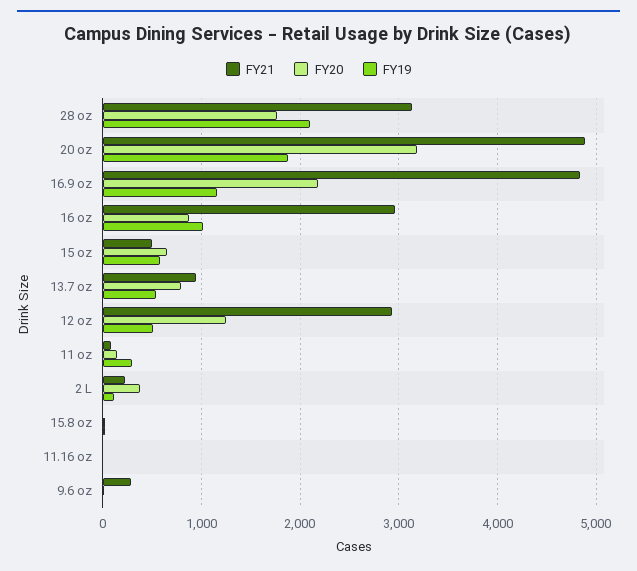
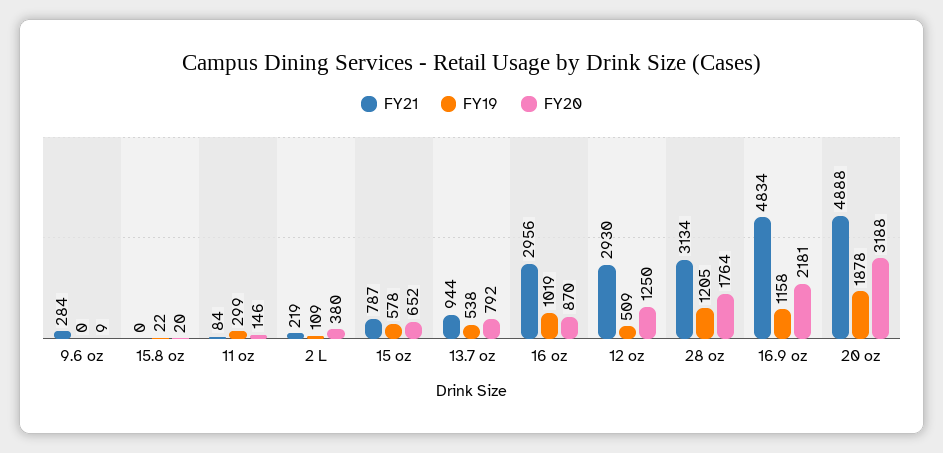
  {
    "FY21": {
      "28 oz": 3134,
      "20 oz": 4888,
      "16.9 oz": 4834,
      "16 oz": 2956,
-     "15 oz": 500,
+     "15 oz": 787,
      "13.7 oz": 944,
      "12 oz": 2930,
      "11 oz": 84,
      "2 L": 219,
      "15.8 oz": 0,
-     "11.16 oz": 0,
      "9.6 oz": 284
    },
    "FY20": {
      "28 oz": 1764,
      "20 oz": 3188,
      "16.9 oz": 2181,
      "16 oz": 870,
      "15 oz": 652,
      "13.7 oz": 792,
      "12 oz": 1250,
      "11 oz": 146,
      "2 L": 380,
      "15.8 oz": 20,
-     "11.16 oz": 0,
      "9.6 oz": 9
    },
    "FY19": {
-     "28 oz": 2100,
+     "28 oz": 1205,
      "20 oz": 1878,
      "16.9 oz": 1158,
      "16 oz": 1019,
      "15 oz": 578,
      "13.7 oz": 538,
      "12 oz": 509,
      "11 oz": 299,
      "2 L": 109,
      "15.8 oz": 22,
-     "11.16 oz": 0,
      "9.6 oz": 0
    }
  }

